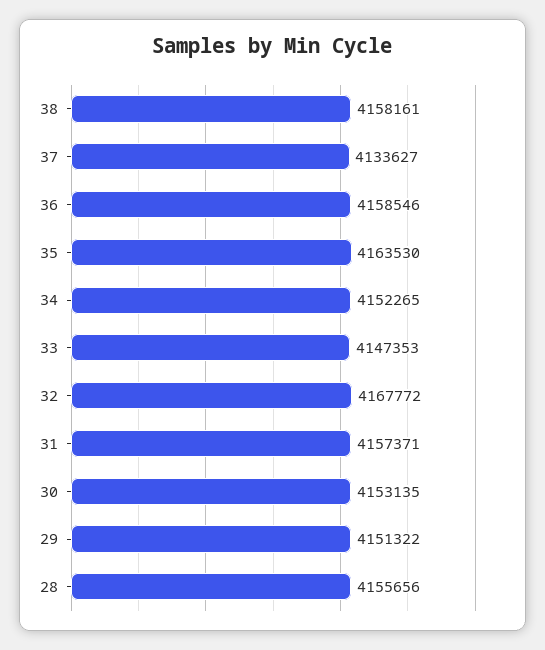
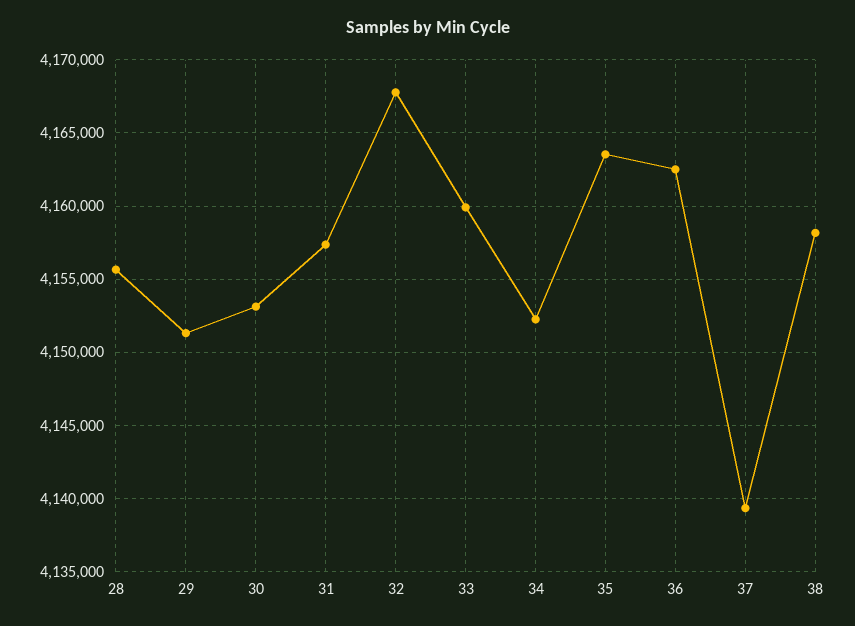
  {
    "38": 4158161,
-   "37": 4133627,
+   "37": 4139500,
-   "36": 4158546,
+   "36": 4162500,
    "35": 4163530,
    "34": 4152265,
-   "33": 4147353,
+   "33": 4160000,
    "32": 4167772,
    "31": 4157371,
    "30": 4153135,
    "29": 4151322,
    "28": 4155656
  }

